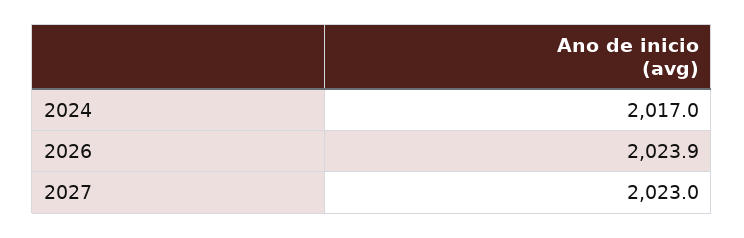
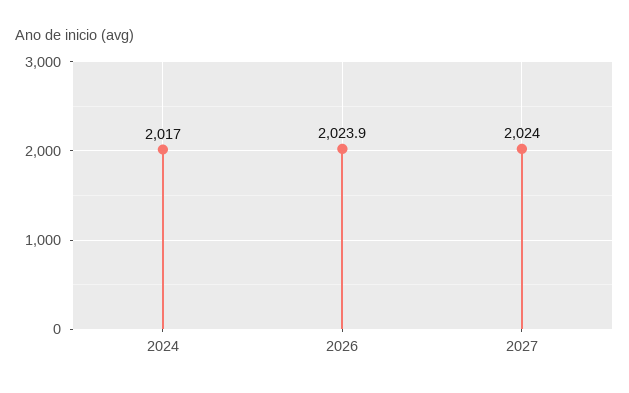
  {
    "2024": 2017,
    "2026": 2023.9,
-   "2027": 2023
+   "2027": 2024
  }

